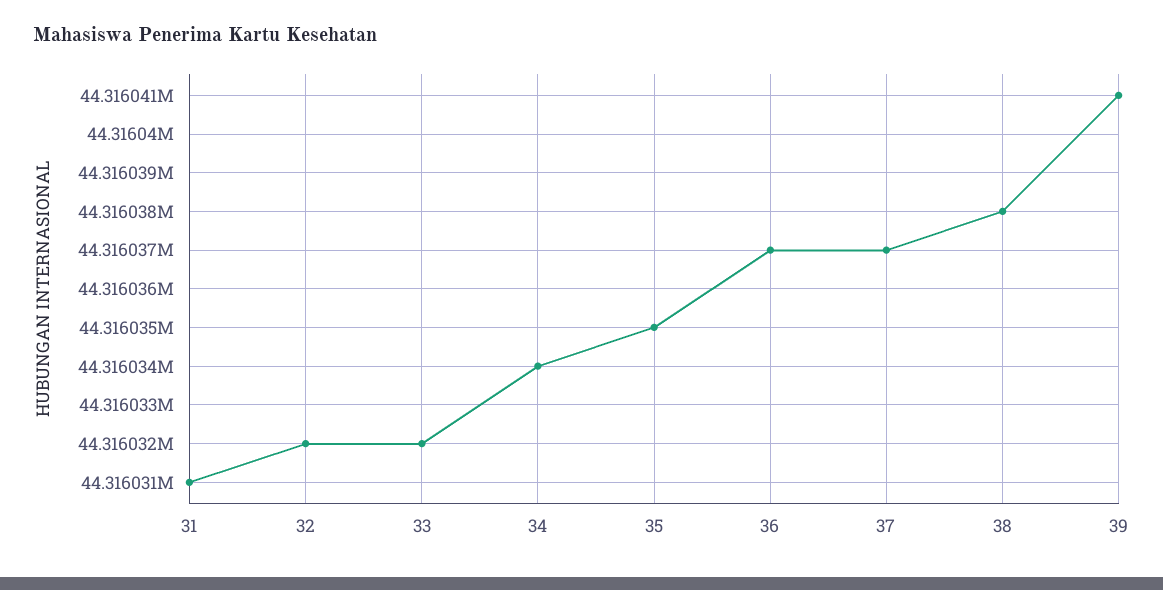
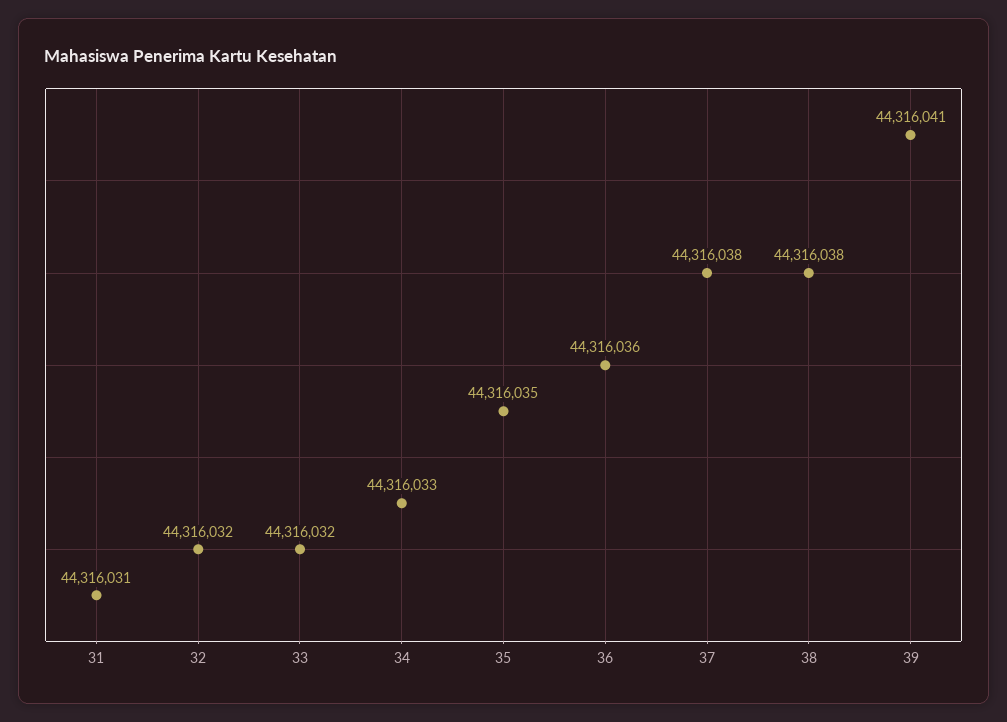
  {
    "31": 44316031,
    "32": 44316032,
    "33": 44316032,
-   "34": 44316034,
+   "34": 44316033,
    "35": 44316035,
-   "36": 44316037,
+   "36": 44316036,
-   "37": 44316037,
+   "37": 44316038,
    "38": 44316038,
    "39": 44316041
  }

